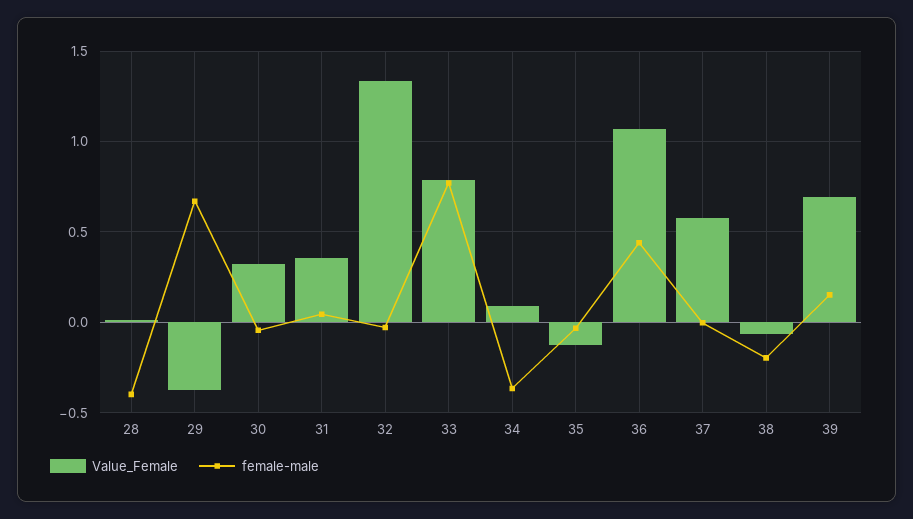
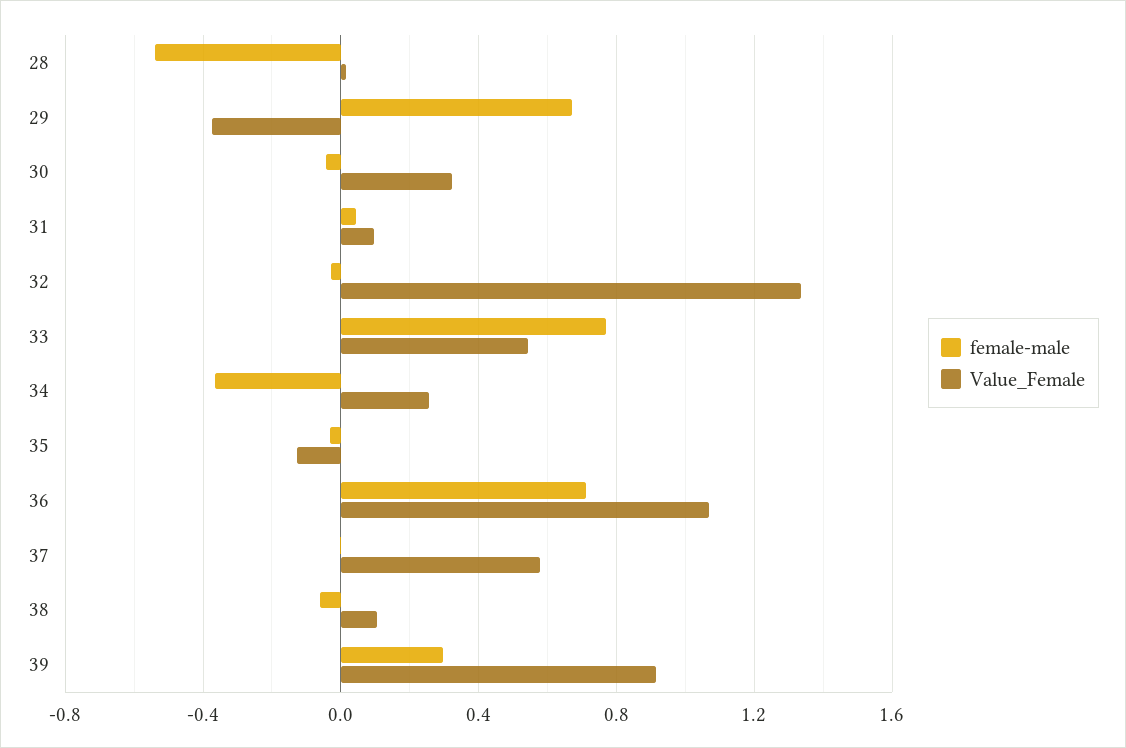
  {
    "Value_Female": {
      "28": 0,
      "29": -0.35,
      "30": 0.3,
-     "31": 0.35,
+     "31": 0.1,
      "32": 1.35,
-     "33": 0.8,
+     "33": 0.55,
-     "34": 0.1,
+     "34": 0.25,
      "35": -0.15,
      "36": 1.05,
      "37": 0.6,
-     "38": -0.05,
+     "38": 0.1,
-     "39": 0.7
+     "39": 0.9
    },
    "female-male": {
-     "28": -0.4,
+     "28": -0.55,
      "29": 0.65,
      "30": -0.05,
      "31": 0.05,
      "32": -0.05,
      "33": 0.75,
      "34": -0.35,
      "35": -0.05,
-     "36": 0.45,
+     "36": 0.7,
      "37": 0,
-     "38": -0.2,
+     "38": -0.05,
-     "39": 0.15
+     "39": 0.3
    }
  }

